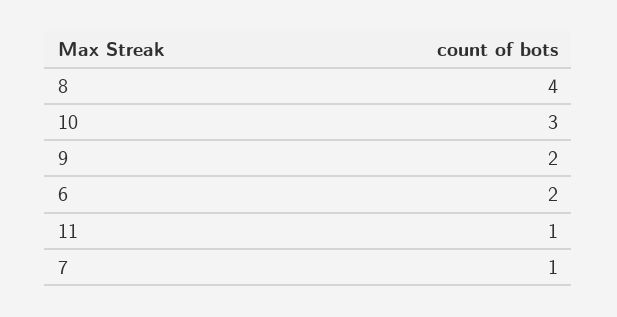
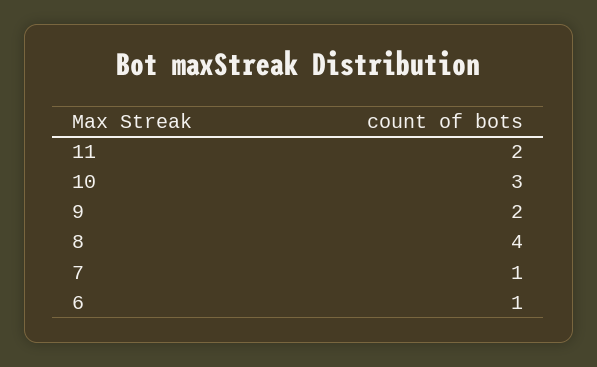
  {
    "8": 4,
    "10": 3,
    "9": 2,
-   "6": 2,
+   "6": 1,
-   "11": 1,
+   "11": 2,
    "7": 1
  }

